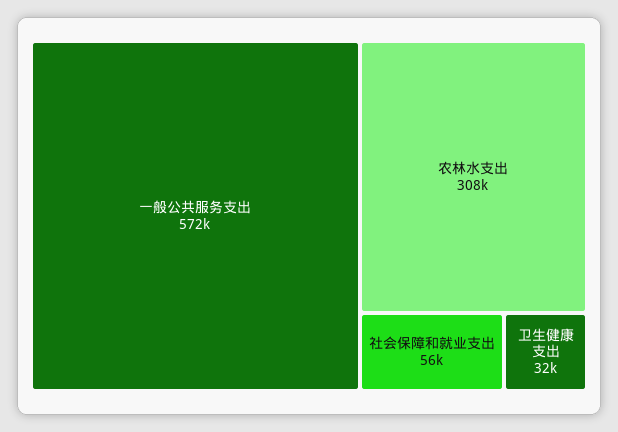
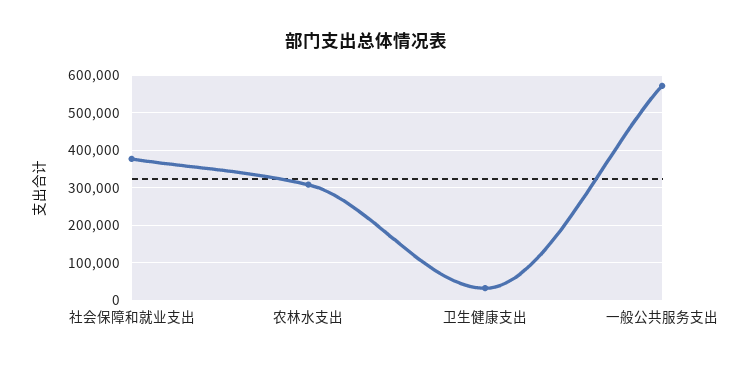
  {
    "一般公共服务支出": 572000,
    "农林水支出": 308000,
-   "社会保障和就业支出": 56000,
+   "社会保障和就业支出": 380000,
    "卫生健康支出": 32000
  }

